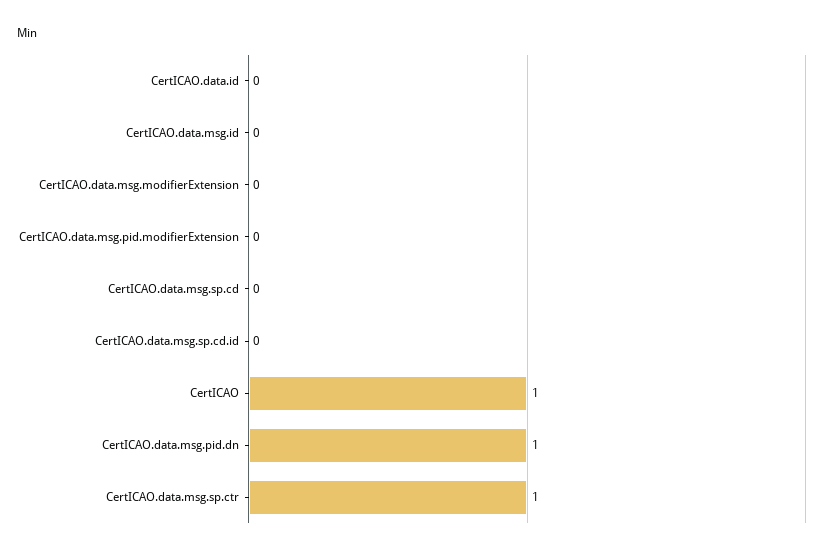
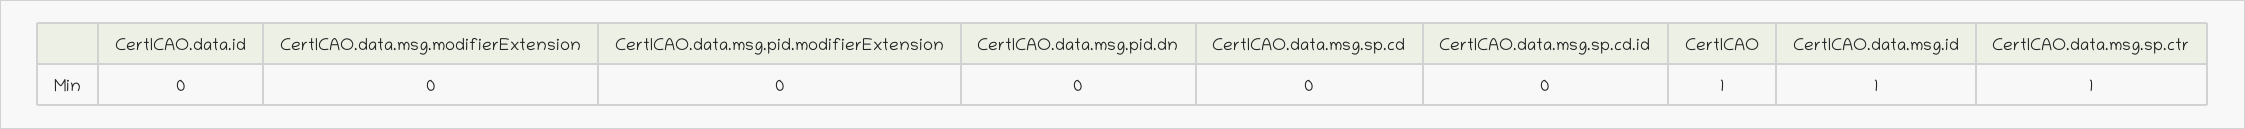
  {
    "CertICAO.data.id": 0,
-   "CertICAO.data.msg.id": 0,
+   "CertICAO.data.msg.id": 1,
    "CertICAO.data.msg.modifierExtension": 0,
    "CertICAO.data.msg.pid.modifierExtension": 0,
    "CertICAO.data.msg.sp.cd": 0,
    "CertICAO.data.msg.sp.cd.id": 0,
    "CertICAO": 1,
-   "CertICAO.data.msg.pid.dn": 1,
+   "CertICAO.data.msg.pid.dn": 0,
    "CertICAO.data.msg.sp.ctr": 1
  }

